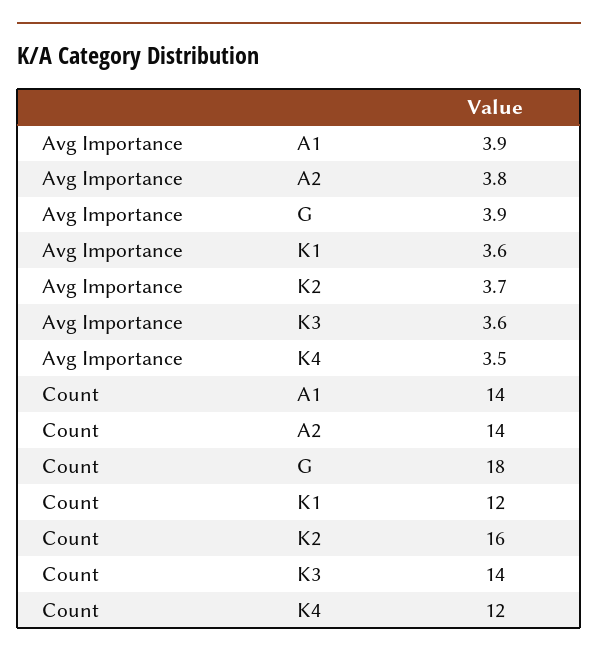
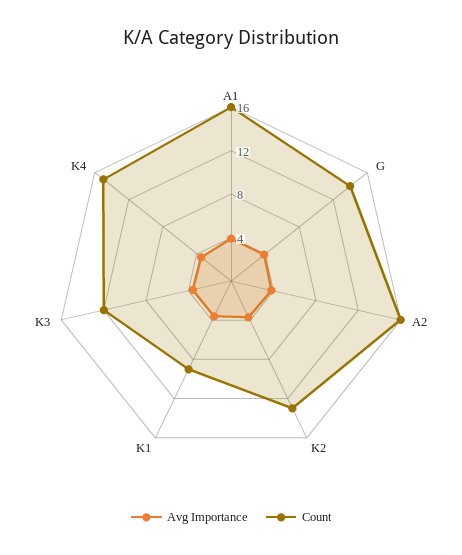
  {
    "Avg Importance": {
      "A1": 3.9,
      "A2": 3.8,
      "G": 3.9,
      "K1": 3.6,
      "K2": 3.7,
      "K3": 3.6,
      "K4": 3.5
    },
    "Count": {
-     "A1": 14,
+     "A1": 16,
-     "A2": 14,
+     "A2": 16,
-     "G": 18,
+     "G": 14,
-     "K1": 12,
+     "K1": 9,
-     "K2": 16,
+     "K2": 13,
-     "K3": 14,
+     "K3": 12,
-     "K4": 12
+     "K4": 15
    }
  }

